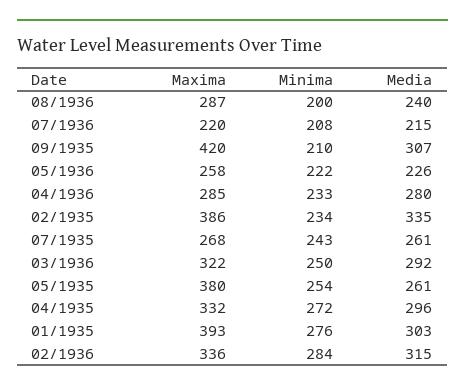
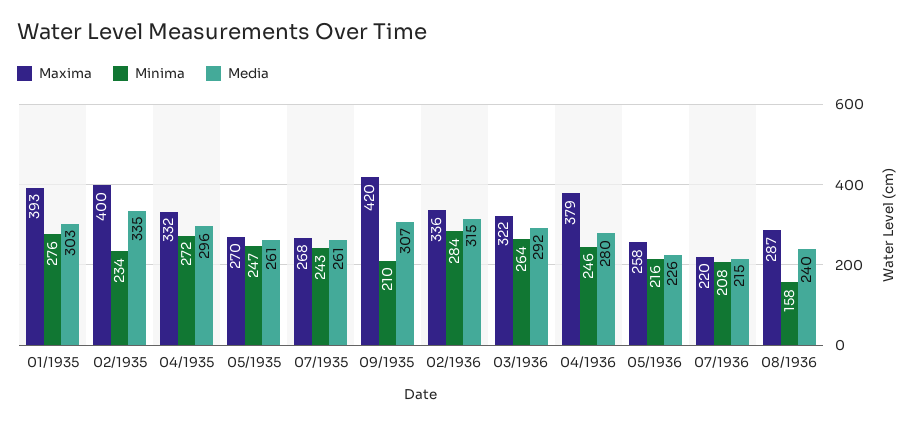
  {
    "Maxima": {
      "08/1936": 287,
      "07/1936": 220,
      "09/1935": 420,
      "05/1936": 258,
-     "04/1936": 285,
+     "04/1936": 379,
-     "02/1935": 386,
+     "02/1935": 400,
      "07/1935": 268,
      "03/1936": 322,
-     "05/1935": 380,
+     "05/1935": 270,
      "04/1935": 332,
      "01/1935": 393,
      "02/1936": 336
    },
    "Minima": {
-     "08/1936": 200,
+     "08/1936": 158,
      "07/1936": 208,
      "09/1935": 210,
-     "05/1936": 222,
+     "05/1936": 216,
-     "04/1936": 233,
+     "04/1936": 246,
      "02/1935": 234,
      "07/1935": 243,
-     "03/1936": 250,
+     "03/1936": 264,
-     "05/1935": 254,
+     "05/1935": 247,
      "04/1935": 272,
      "01/1935": 276,
      "02/1936": 284
    },
    "Media": {
      "08/1936": 240,
      "07/1936": 215,
      "09/1935": 307,
      "05/1936": 226,
      "04/1936": 280,
      "02/1935": 335,
      "07/1935": 261,
      "03/1936": 292,
      "05/1935": 261,
      "04/1935": 296,
      "01/1935": 303,
      "02/1936": 315
    }
  }

